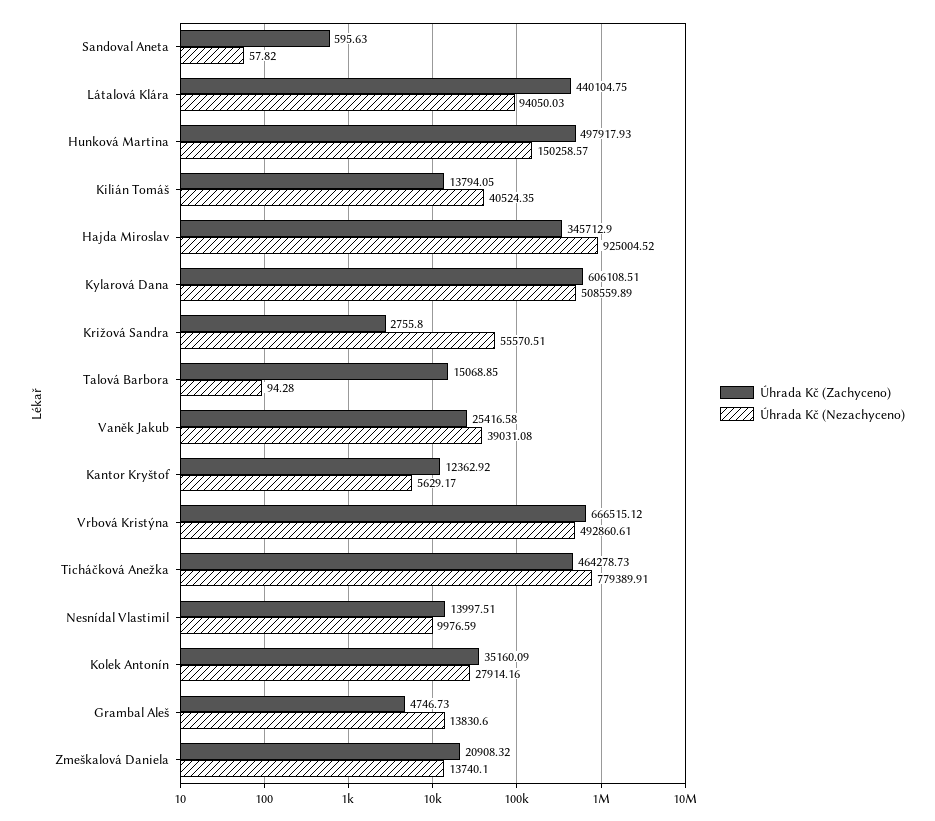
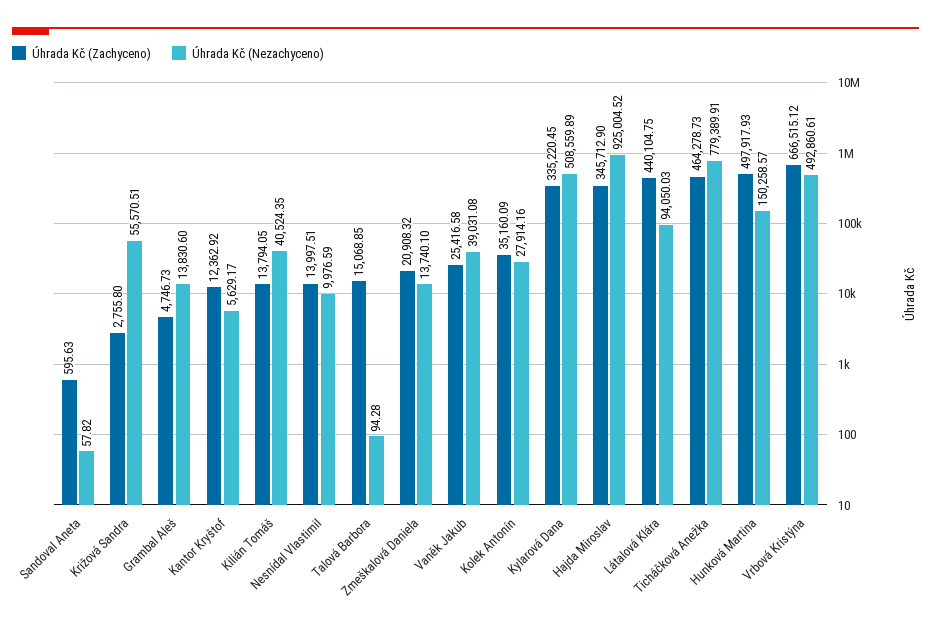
  {
    "Úhrada Kč (Zachyceno)": {
      "Sandoval Aneta": 595.63,
      "Látalová Klára": 440104.75,
      "Hunková Martina": 497917.93,
      "Kilián Tomáš": 13794.05,
      "Hajda Miroslav": 345712.9,
-     "Kylarová Dana": 606108.51,
+     "Kylarová Dana": 335220.45,
      "Križová Sandra": 2755.8,
      "Talová Barbora": 15068.85,
      "Vaněk Jakub": 25416.58,
      "Kantor Kryštof": 12362.92,
      "Vrbová Kristýna": 666515.12,
      "Ticháčková Anežka": 464278.73,
      "Nesnídal Vlastimil": 13997.51,
      "Kolek Antonín": 35160.09,
      "Grambal Aleš": 4746.73,
      "Zmeškalová Daniela": 20908.32
    },
    "Úhrada Kč (Nezachyceno)": {
      "Sandoval Aneta": 57.82,
      "Látalová Klára": 94050.03,
      "Hunková Martina": 150258.57,
      "Kilián Tomáš": 40524.35,
      "Hajda Miroslav": 925004.52,
      "Kylarová Dana": 508559.89,
      "Križová Sandra": 55570.51,
      "Talová Barbora": 94.28,
      "Vaněk Jakub": 39031.08,
      "Kantor Kryštof": 5629.17,
      "Vrbová Kristýna": 492860.61,
      "Ticháčková Anežka": 779389.91,
      "Nesnídal Vlastimil": 9976.59,
      "Kolek Antonín": 27914.16,
      "Grambal Aleš": 13830.6,
      "Zmeškalová Daniela": 13740.1
    }
  }

